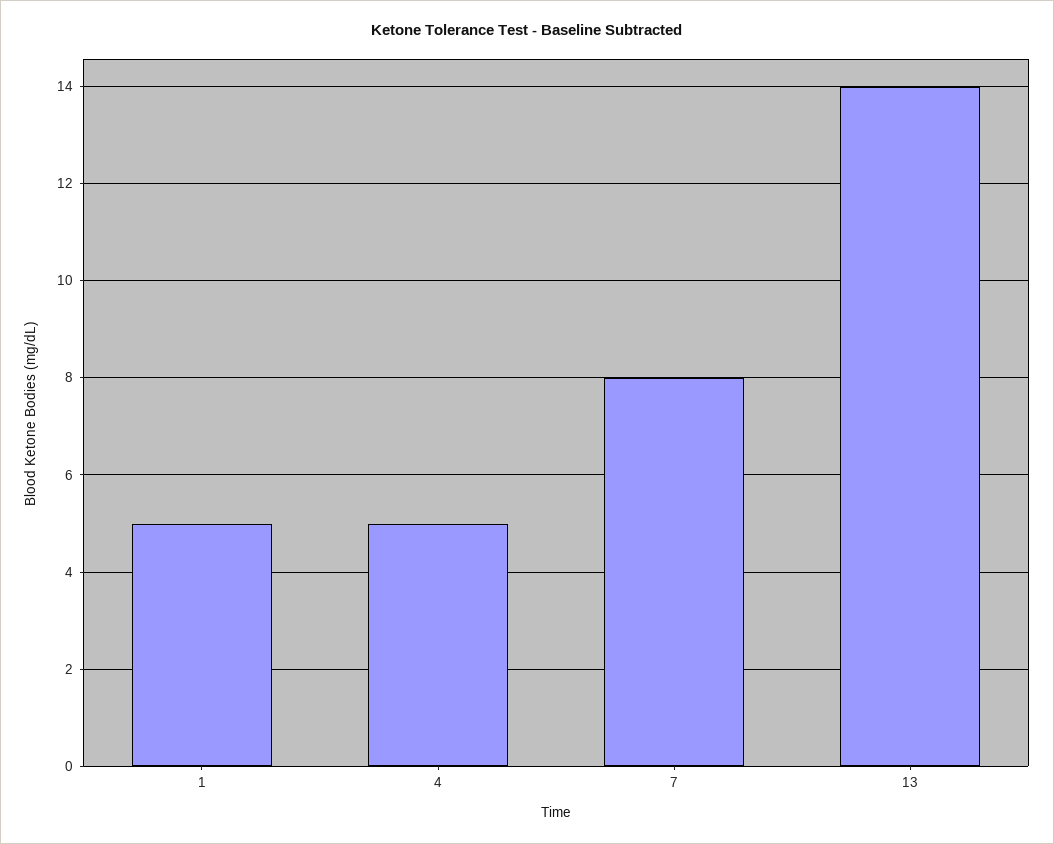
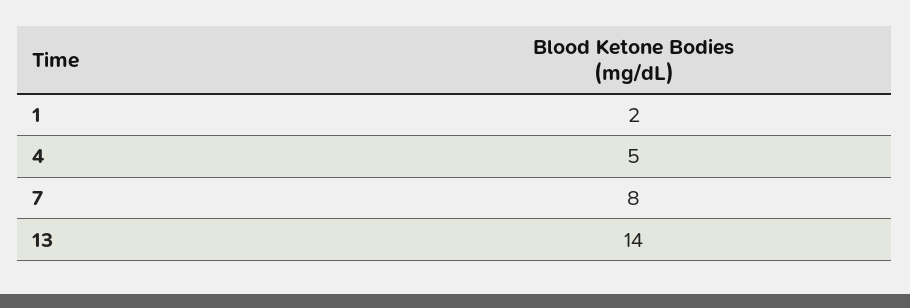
  {
-   "1": 5,
+   "1": 2,
    "4": 5,
    "7": 8,
    "13": 14
  }

